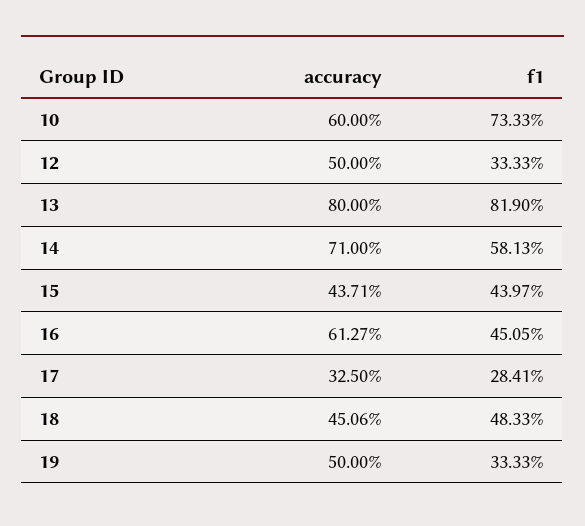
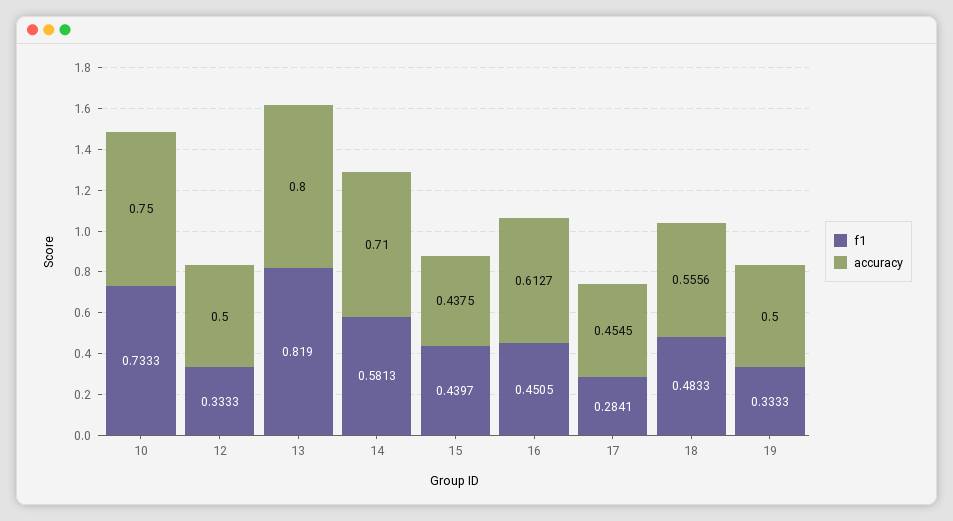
  {
    "accuracy": {
-     "10": 0.6,
+     "10": 0.75,
      "12": 0.5,
      "13": 0.8,
      "14": 0.71,
-     "15": 0.4371,
+     "15": 0.4375,
      "16": 0.6127,
-     "17": 0.325,
+     "17": 0.4545,
-     "18": 0.4506,
+     "18": 0.5556,
      "19": 0.5
    },
    "f1": {
      "10": 0.7333,
      "12": 0.3333,
      "13": 0.819,
      "14": 0.5813,
      "15": 0.4397,
      "16": 0.4505,
      "17": 0.2841,
      "18": 0.4833,
      "19": 0.3333
    }
  }

